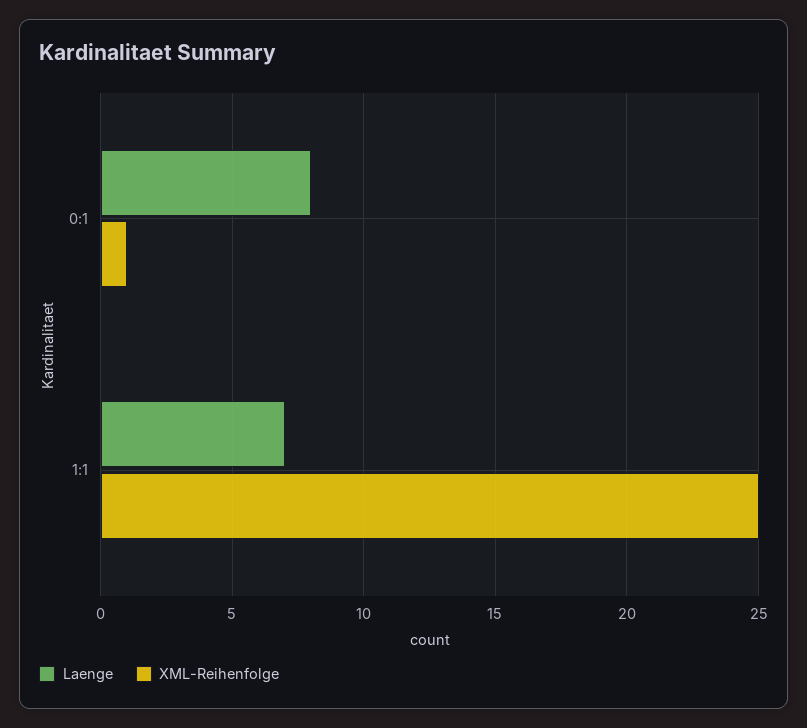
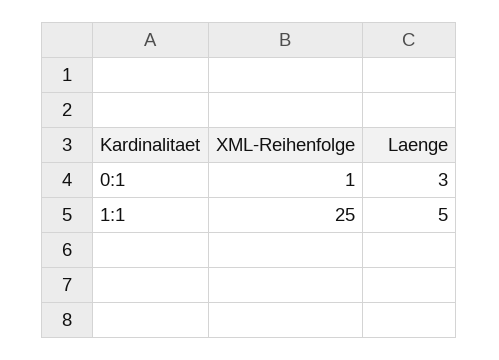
  {
    "Laenge": {
-     "0:1": 8,
+     "0:1": 3,
-     "1:1": 7
+     "1:1": 5
    },
    "XML-Reihenfolge": {
      "0:1": 1,
      "1:1": 25
    }
  }

